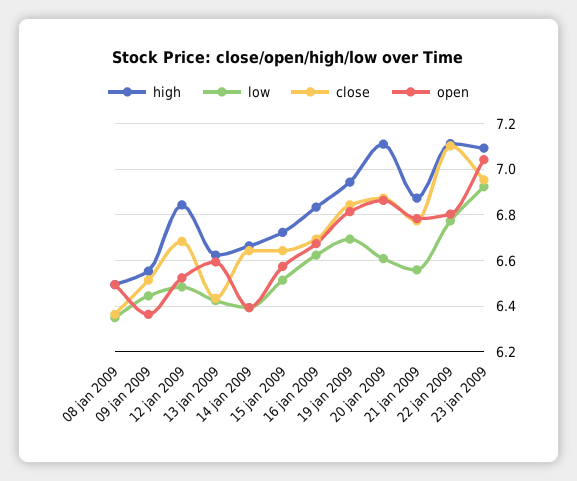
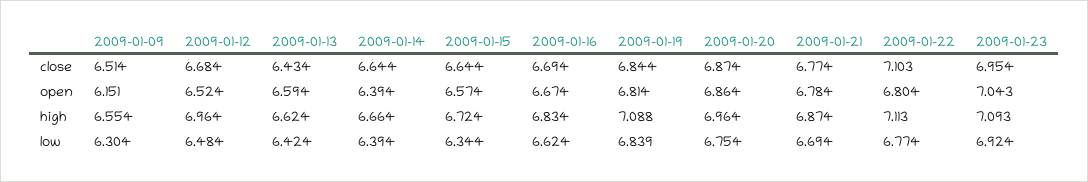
  {
    "high": {
-     "08 jan 2009": 6.5,
      "09 jan 2009": 6.554,
-     "12 jan 2009": 6.85,
+     "12 jan 2009": 6.964,
      "13 jan 2009": 6.624,
      "14 jan 2009": 6.664,
      "15 jan 2009": 6.724,
      "16 jan 2009": 6.834,
-     "19 jan 2009": 6.95,
+     "19 jan 2009": 7.088,
-     "20 jan 2009": 7.1,
+     "20 jan 2009": 6.964,
      "21 jan 2009": 6.874,
      "22 jan 2009": 7.113,
      "23 jan 2009": 7.093
    },
    "low": {
-     "08 jan 2009": 6.35,
-     "09 jan 2009": 6.45,
+     "09 jan 2009": 6.304,
      "12 jan 2009": 6.484,
      "13 jan 2009": 6.424,
      "14 jan 2009": 6.394,
-     "15 jan 2009": 6.5,
+     "15 jan 2009": 6.344,
      "16 jan 2009": 6.624,
-     "19 jan 2009": 6.7,
+     "19 jan 2009": 6.839,
-     "20 jan 2009": 6.6,
+     "20 jan 2009": 6.754,
-     "21 jan 2009": 6.55,
+     "21 jan 2009": 6.694,
      "22 jan 2009": 6.774,
      "23 jan 2009": 6.924
    },
    "close": {
-     "08 jan 2009": 6.35,
      "09 jan 2009": 6.514,
      "12 jan 2009": 6.684,
      "13 jan 2009": 6.434,
      "14 jan 2009": 6.644,
      "15 jan 2009": 6.644,
      "16 jan 2009": 6.694,
      "19 jan 2009": 6.844,
      "20 jan 2009": 6.874,
      "21 jan 2009": 6.774,
      "22 jan 2009": 7.103,
      "23 jan 2009": 6.954
    },
    "open": {
-     "08 jan 2009": 6.5,
-     "09 jan 2009": 6.35,
+     "09 jan 2009": 6.151,
      "12 jan 2009": 6.524,
      "13 jan 2009": 6.594,
      "14 jan 2009": 6.394,
      "15 jan 2009": 6.574,
      "16 jan 2009": 6.674,
      "19 jan 2009": 6.814,
      "20 jan 2009": 6.864,
      "21 jan 2009": 6.784,
      "22 jan 2009": 6.804,
      "23 jan 2009": 7.043
    }
  }

